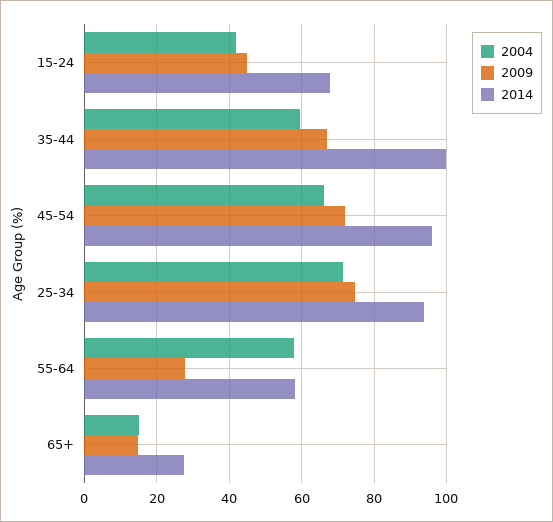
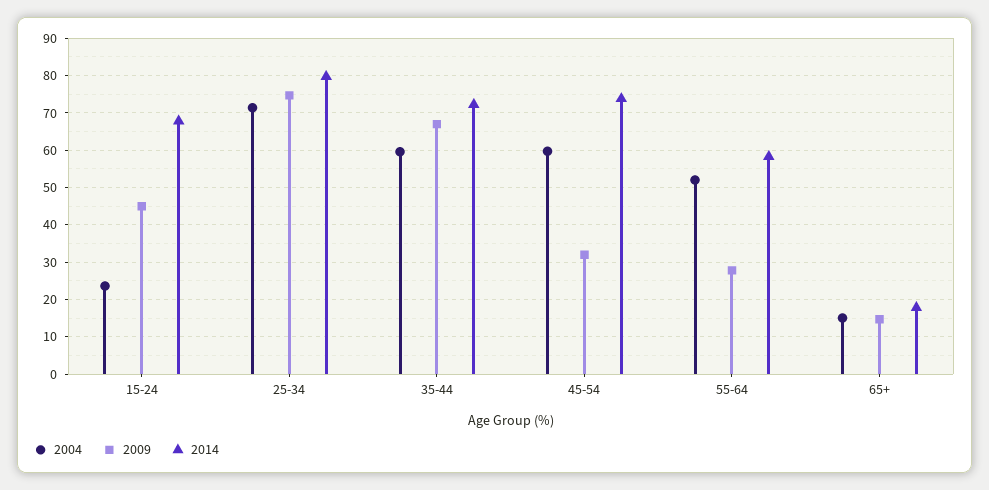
  {
    "2004": {
-     "15-24": 42,
+     "15-24": 24,
      "35-44": 60,
-     "45-54": 66,
+     "45-54": 60,
      "25-34": 72,
-     "55-64": 58,
+     "55-64": 52,
      "65+": 16
    },
    "2009": {
      "15-24": 46,
      "35-44": 68,
-     "45-54": 72,
+     "45-54": 32,
      "25-34": 74,
      "55-64": 28,
      "65+": 14
    },
    "2014": {
      "15-24": 68,
-     "35-44": 100,
+     "35-44": 72,
-     "45-54": 96,
+     "45-54": 74,
-     "25-34": 94,
+     "25-34": 80,
      "55-64": 58,
-     "65+": 28
+     "65+": 18
    }
  }

